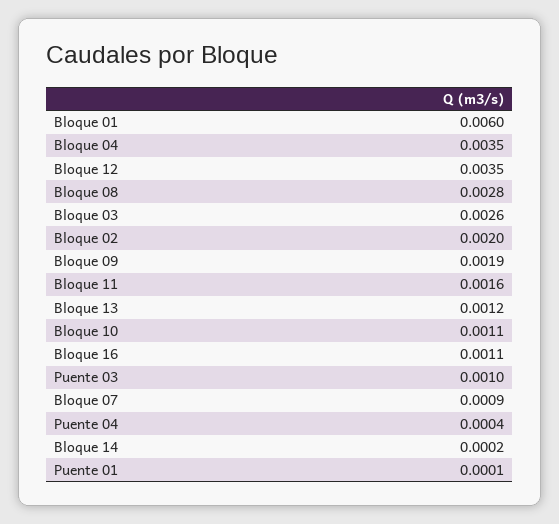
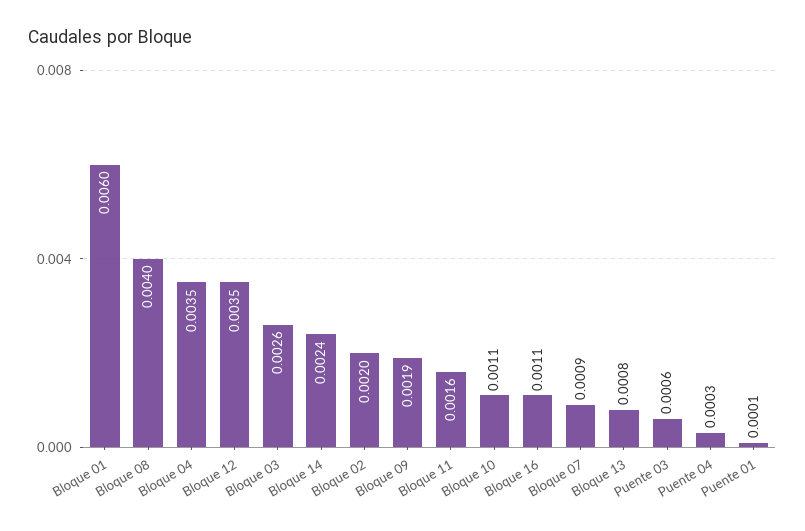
  {
    "Bloque 01": 0.006,
    "Bloque 04": 0.0035,
    "Bloque 12": 0.0035,
-   "Bloque 08": 0.0028,
+   "Bloque 08": 0.004,
    "Bloque 03": 0.0026,
    "Bloque 02": 0.002,
    "Bloque 09": 0.0019,
    "Bloque 11": 0.0016,
-   "Bloque 13": 0.0012,
+   "Bloque 13": 0.0008,
    "Bloque 10": 0.0011,
    "Bloque 16": 0.0011,
-   "Puente 03": 0.001,
+   "Puente 03": 0.0006,
    "Bloque 07": 0.0009,
-   "Puente 04": 0.0004,
+   "Puente 04": 0.0003,
-   "Bloque 14": 0.0002,
+   "Bloque 14": 0.0024,
    "Puente 01": 0.0001
  }

